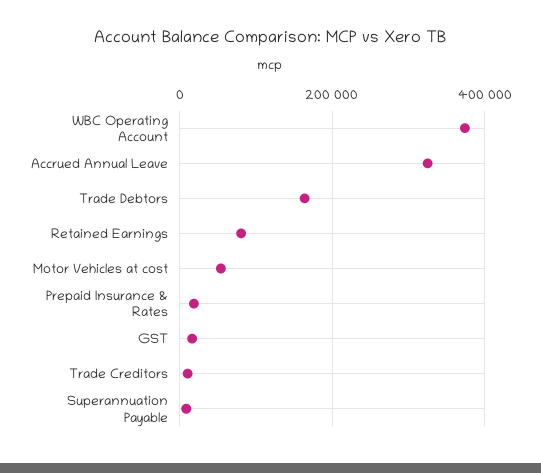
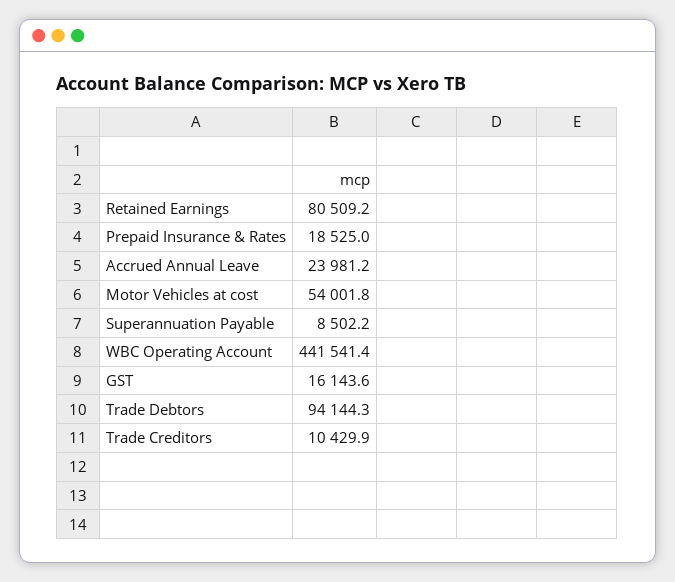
  {
-   "WBC Operating Account": 380000,
+   "WBC Operating Account": 441541.4,
-   "Accrued Annual Leave": 320000,
+   "Accrued Annual Leave": 23981.2,
-   "Trade Debtors": 160000,
+   "Trade Debtors": 94144.3,
    "Retained Earnings": 80509.2,
    "Motor Vehicles at cost": 54001.8,
    "Prepaid Insurance & Rates": 18525,
    "GST": 16143.6,
    "Trade Creditors": 10429.9,
    "Superannuation Payable": 8502.2
  }

